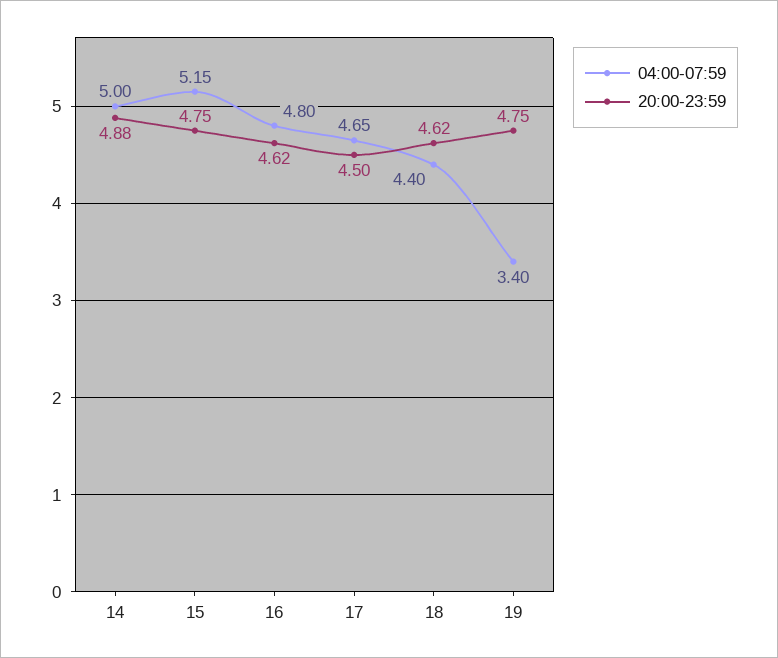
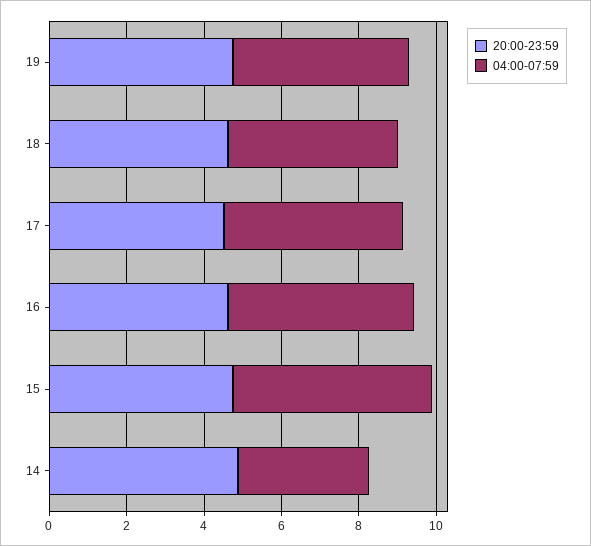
  {
    "04:00-07:59": {
-     "14": 5,
+     "14": 3.5,
      "15": 5.15,
      "16": 4.8,
      "17": 4.65,
      "18": 4.4,
-     "19": 3.4
+     "19": 4.5
    },
    "20:00-23:59": {
      "14": 4.88,
      "15": 4.75,
      "16": 4.62,
      "17": 4.5,
      "18": 4.62,
      "19": 4.75
    }
  }

